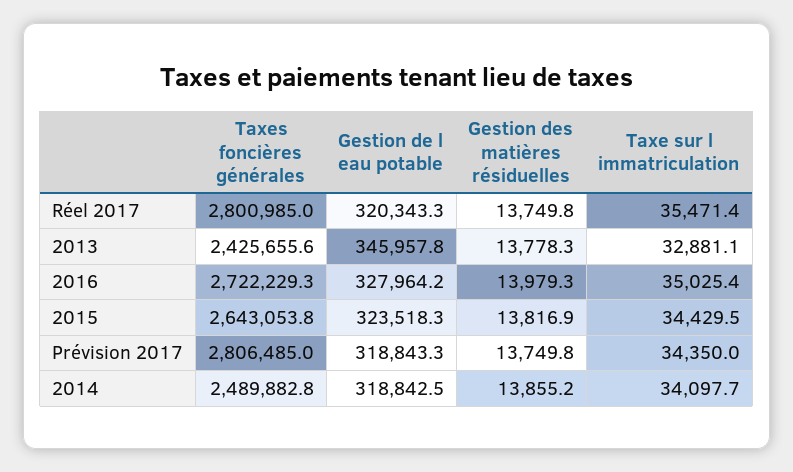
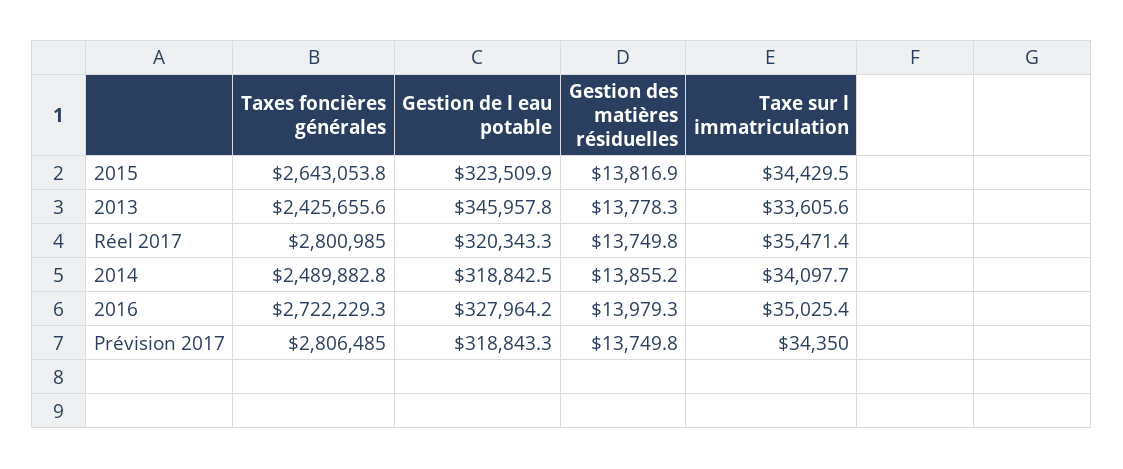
  {
    "Taxes foncières générales": {
      "Réel 2017": 2800985,
      "2013": 2425655.6,
      "2016": 2722229.3,
      "2015": 2643053.8,
      "Prévision 2017": 2806485,
      "2014": 2489882.8
    },
    "Gestion de l eau potable": {
      "Réel 2017": 320343.3,
      "2013": 345957.8,
      "2016": 327964.2,
-     "2015": 323518.3,
+     "2015": 323509.9,
      "Prévision 2017": 318843.3,
      "2014": 318842.5
    },
    "Gestion des matières résiduelles": {
      "Réel 2017": 13749.8,
      "2013": 13778.3,
      "2016": 13979.3,
      "2015": 13816.9,
      "Prévision 2017": 13749.8,
      "2014": 13855.2
    },
    "Taxe sur l immatriculation": {
      "Réel 2017": 35471.4,
-     "2013": 32881.1,
+     "2013": 33605.6,
      "2016": 35025.4,
      "2015": 34429.5,
      "Prévision 2017": 34350,
      "2014": 34097.7
    }
  }

